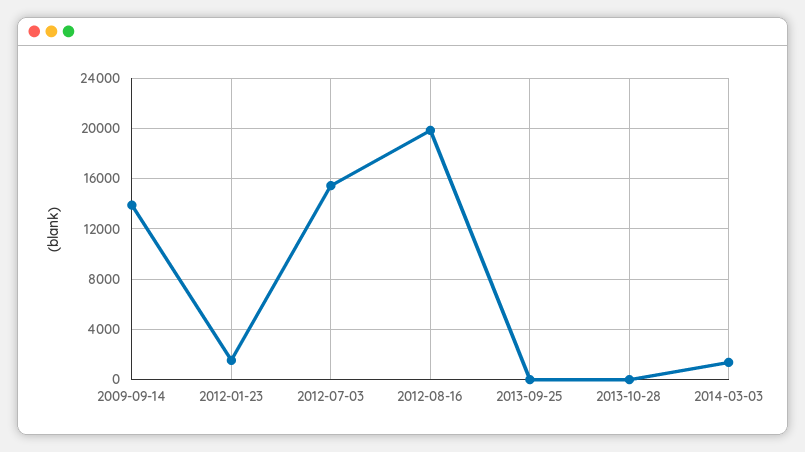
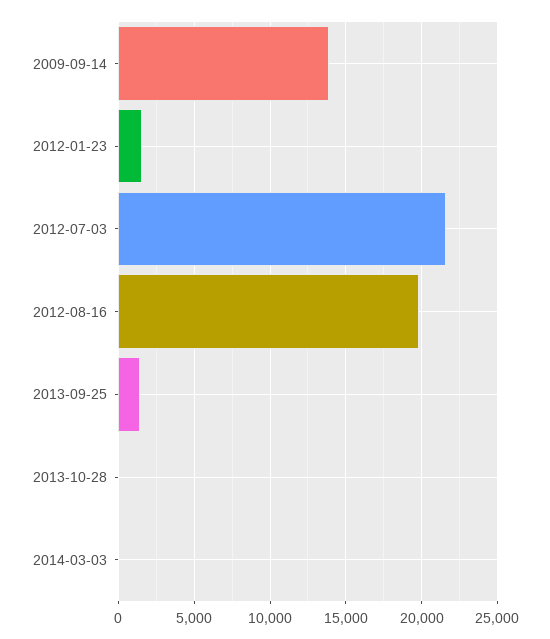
  {
    "2009-09-14": 14000,
    "2012-01-23": 1500,
-   "2012-07-03": 15500,
+   "2012-07-03": 21500,
    "2012-08-16": 20000,
-   "2013-09-25": 0,
+   "2013-09-25": 1500,
    "2013-10-28": 0,
-   "2014-03-03": 1500
+   "2014-03-03": 0
  }

